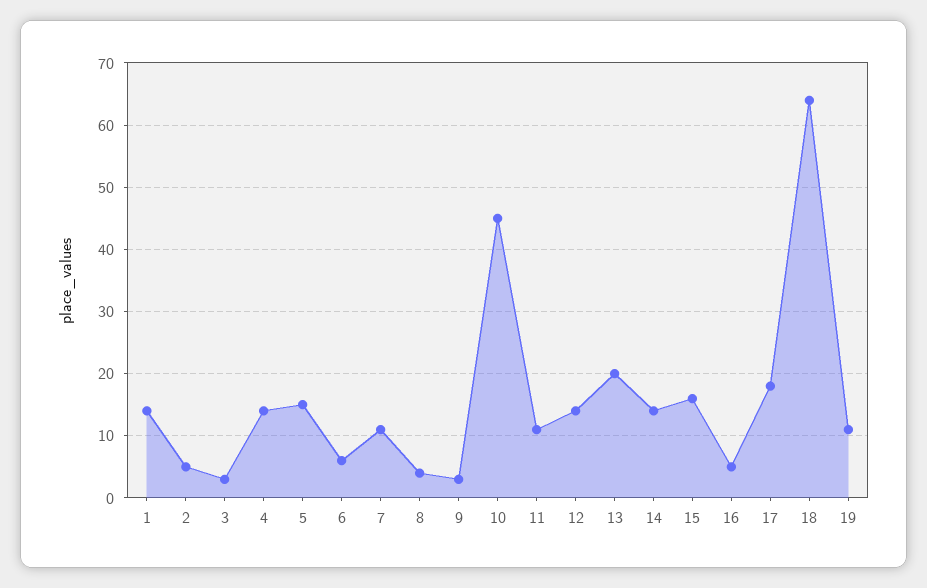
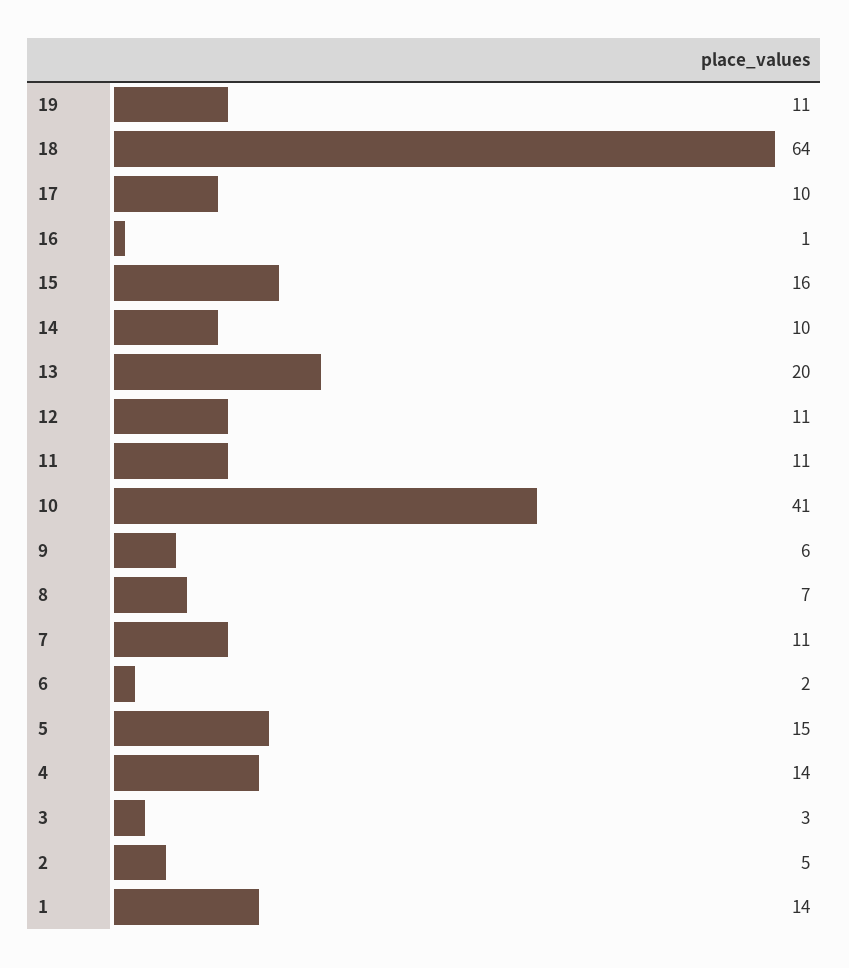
  {
    "1": 14,
    "2": 5,
    "3": 3,
    "4": 14,
    "5": 15,
-   "6": 6,
+   "6": 2,
    "7": 11,
-   "8": 4,
+   "8": 7,
-   "9": 3,
+   "9": 6,
-   "10": 45,
+   "10": 41,
    "11": 11,
-   "12": 14,
+   "12": 11,
    "13": 20,
-   "14": 14,
+   "14": 10,
    "15": 16,
-   "16": 5,
+   "16": 1,
-   "17": 18,
+   "17": 10,
    "18": 64,
    "19": 11
  }

